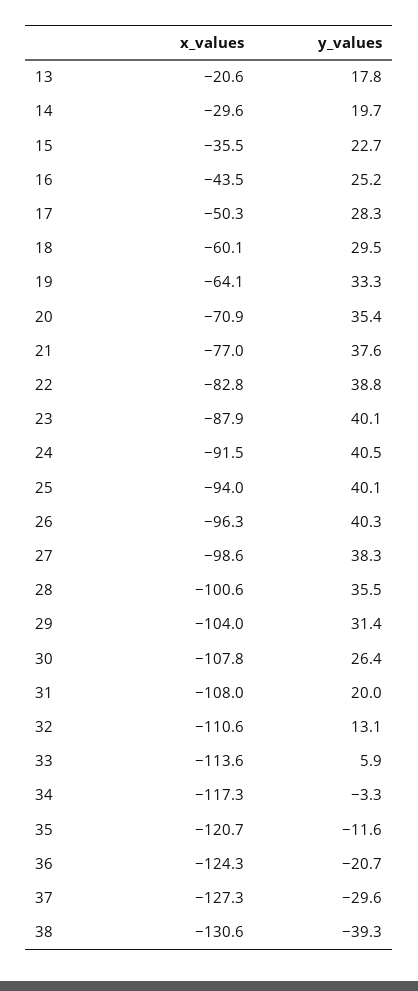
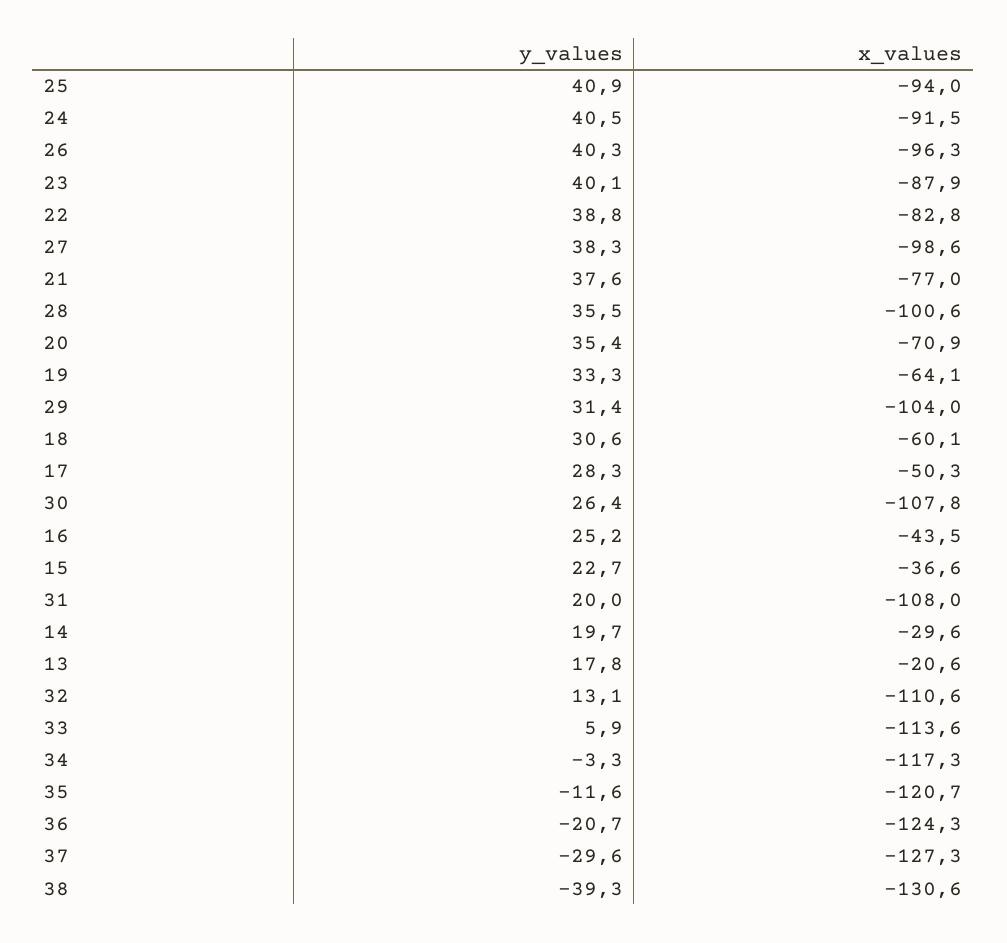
  {
    "x_values": {
      "13": -20.6,
      "14": -29.6,
-     "15": -35.5,
+     "15": -36.6,
      "16": -43.5,
      "17": -50.3,
      "18": -60.1,
      "19": -64.1,
      "20": -70.9,
      "21": -77,
      "22": -82.8,
      "23": -87.9,
      "24": -91.5,
      "25": -94,
      "26": -96.3,
      "27": -98.6,
      "28": -100.6,
      "29": -104,
      "30": -107.8,
      "31": -108,
      "32": -110.6,
      "33": -113.6,
      "34": -117.3,
      "35": -120.7,
      "36": -124.3,
      "37": -127.3,
      "38": -130.6
    },
    "y_values": {
      "13": 17.8,
      "14": 19.7,
      "15": 22.7,
      "16": 25.2,
      "17": 28.3,
-     "18": 29.5,
+     "18": 30.6,
      "19": 33.3,
      "20": 35.4,
      "21": 37.6,
      "22": 38.8,
      "23": 40.1,
      "24": 40.5,
-     "25": 40.1,
+     "25": 40.9,
      "26": 40.3,
      "27": 38.3,
      "28": 35.5,
      "29": 31.4,
      "30": 26.4,
      "31": 20,
      "32": 13.1,
      "33": 5.9,
      "34": -3.3,
      "35": -11.6,
      "36": -20.7,
      "37": -29.6,
      "38": -39.3
    }
  }

